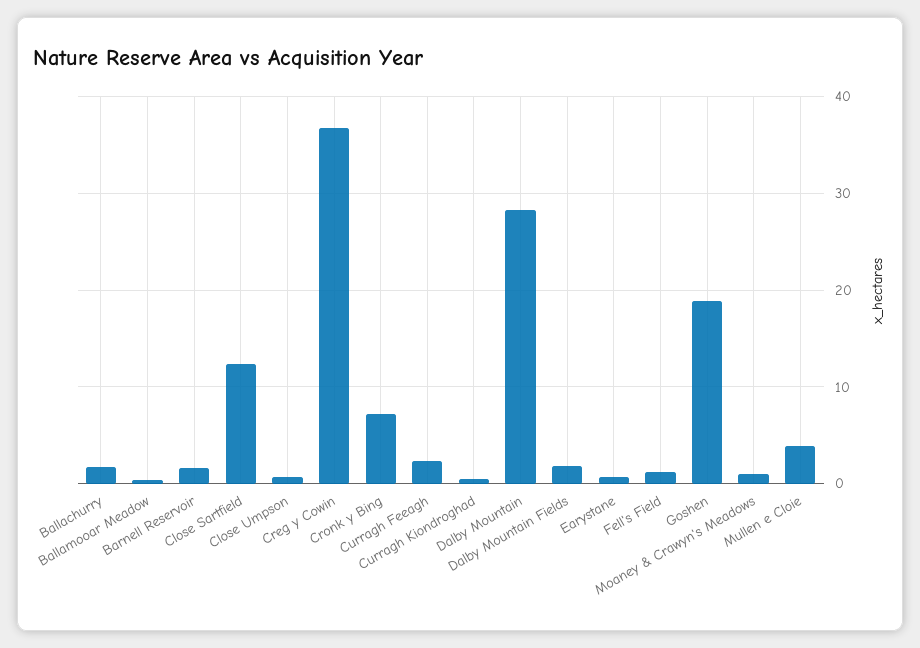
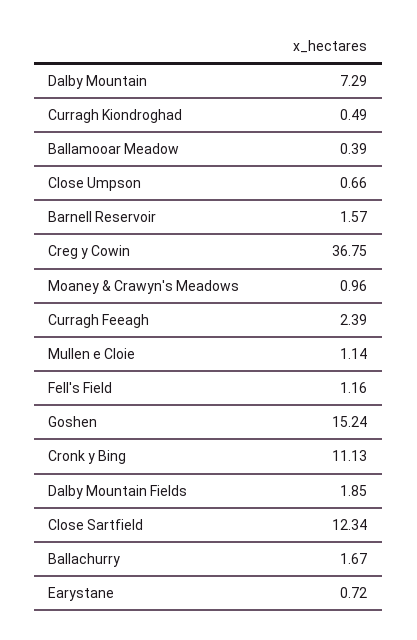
  {
    "Ballachurry": 1.67,
    "Ballamooar Meadow": 0.39,
    "Barnell Reservoir": 1.57,
    "Close Sartfield": 12.34,
    "Close Umpson": 0.66,
    "Creg y Cowin": 36.75,
-   "Cronk y Bing": 7,
+   "Cronk y Bing": 11.13,
    "Curragh Feeagh": 2.39,
    "Curragh Kiondroghad": 0.49,
-   "Dalby Mountain": 28,
+   "Dalby Mountain": 7.29,
    "Dalby Mountain Fields": 1.85,
    "Earystane": 0.72,
    "Fell's Field": 1.16,
-   "Goshen": 19,
+   "Goshen": 15.24,
    "Moaney & Crawyn's Meadows": 0.96,
-   "Mullen e Cloie": 4
+   "Mullen e Cloie": 1.14
  }

